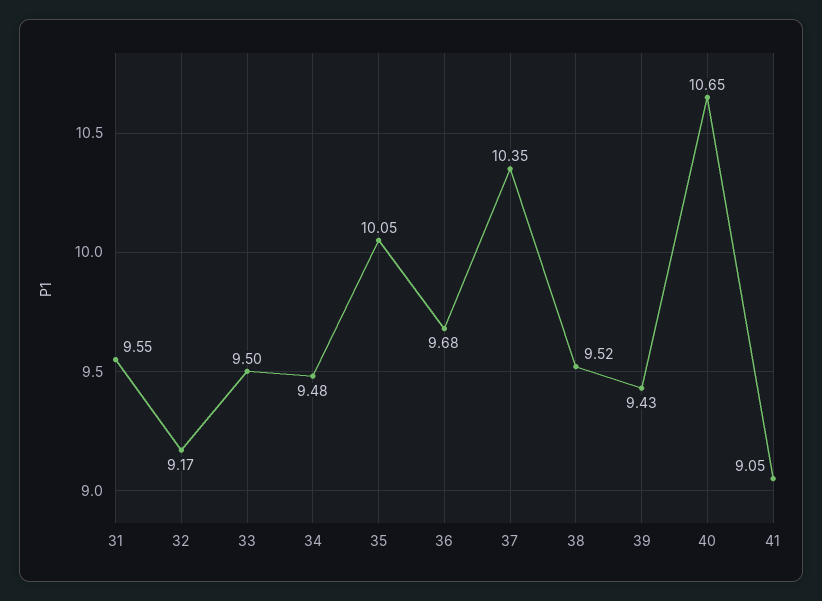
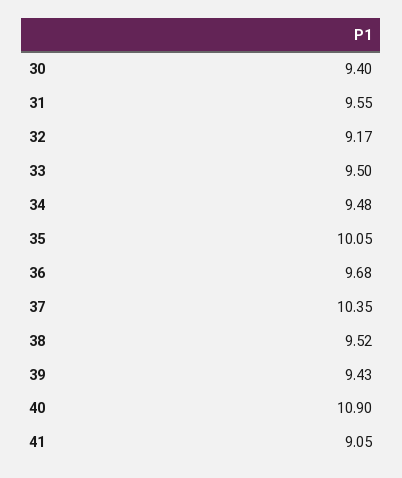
  {
    "31": 9.55,
    "32": 9.17,
    "33": 9.5,
    "34": 9.48,
    "35": 10.05,
    "36": 9.68,
    "37": 10.35,
    "38": 9.52,
    "39": 9.43,
-   "40": 10.65,
+   "40": 10.9,
-   "41": 9.05
+   "41": 9.05,
+   "30": 9.4
  }

